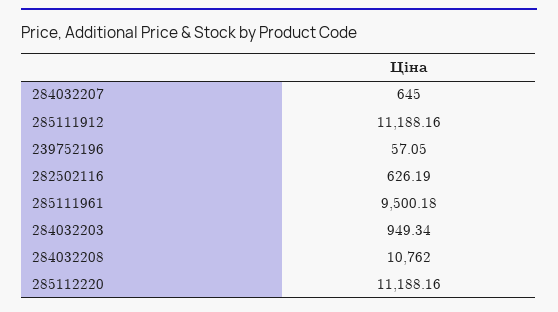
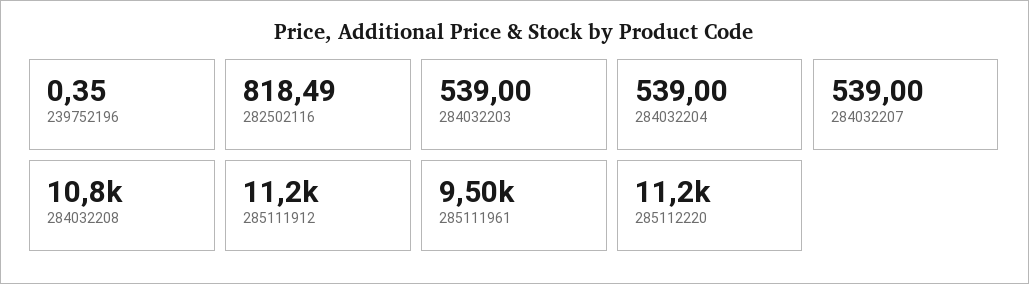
  {
-   "284032207": 645,
+   "284032207": 539,
    "285111912": 11188.16,
-   "239752196": 57.05,
+   "239752196": 0.35,
-   "282502116": 626.19,
+   "282502116": 818.49,
    "285111961": 9500.18,
-   "284032203": 949.34,
+   "284032203": 539,
    "284032208": 10762,
-   "285112220": 11188.16
+   "285112220": 11188.16,
+   "284032204": 539
  }

